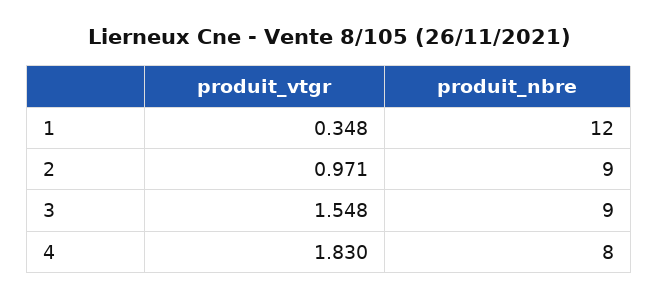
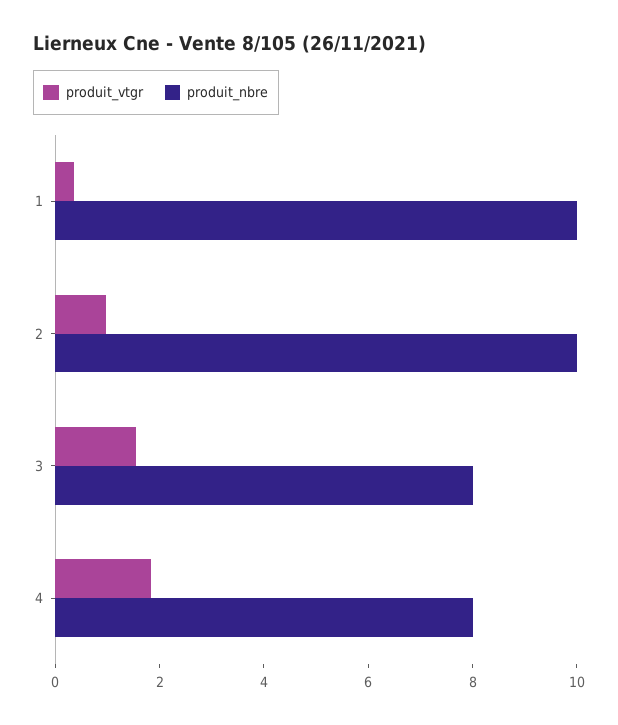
  {
    "produit_vtgr": {
      "1": 0.348,
      "2": 0.971,
      "3": 1.548,
      "4": 1.83
    },
    "produit_nbre": {
-     "1": 12,
+     "1": 10,
-     "2": 9,
+     "2": 10,
-     "3": 9,
+     "3": 8,
      "4": 8
    }
  }

